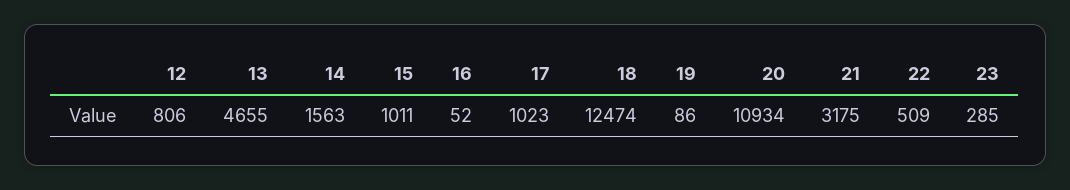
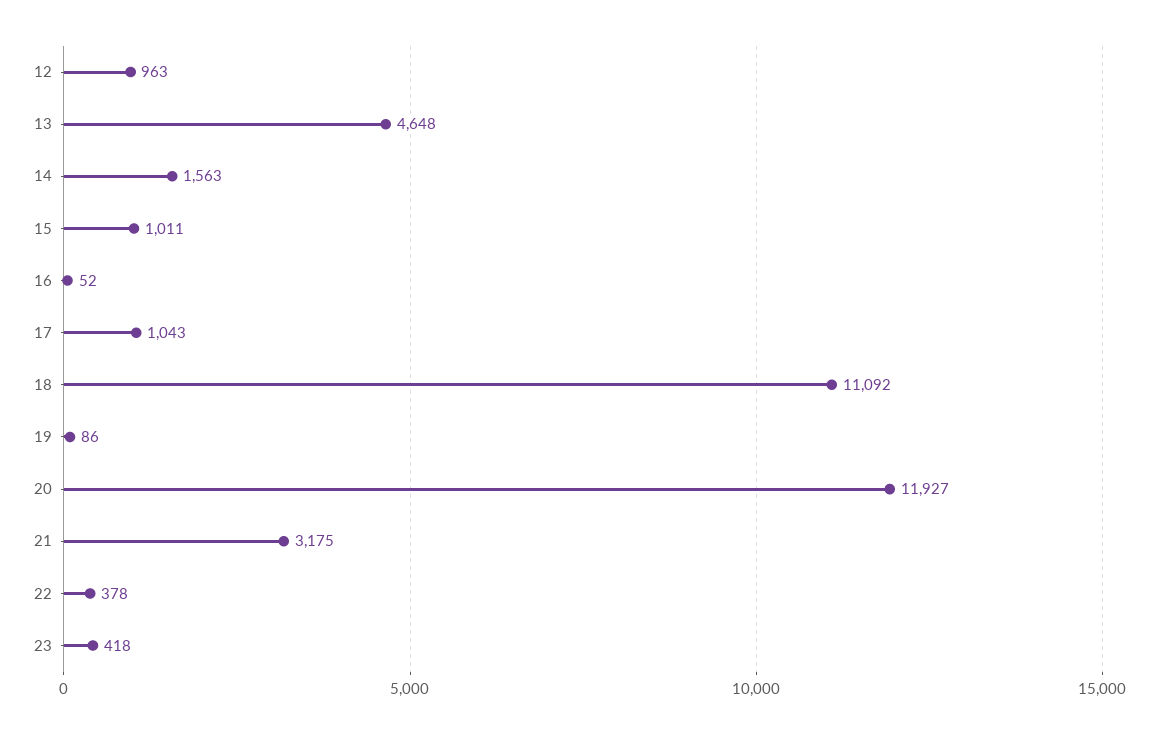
  {
-   "12": 806,
+   "12": 963,
-   "13": 4655,
+   "13": 4648,
    "14": 1563,
    "15": 1011,
    "16": 52,
-   "17": 1023,
+   "17": 1043,
-   "18": 12474,
+   "18": 11092,
    "19": 86,
-   "20": 10934,
+   "20": 11927,
    "21": 3175,
-   "22": 509,
+   "22": 378,
-   "23": 285
+   "23": 418
  }

